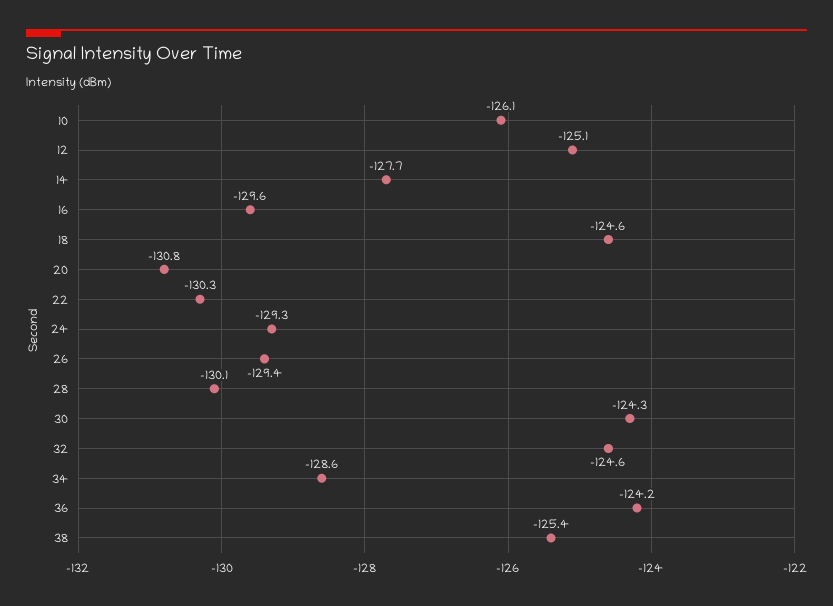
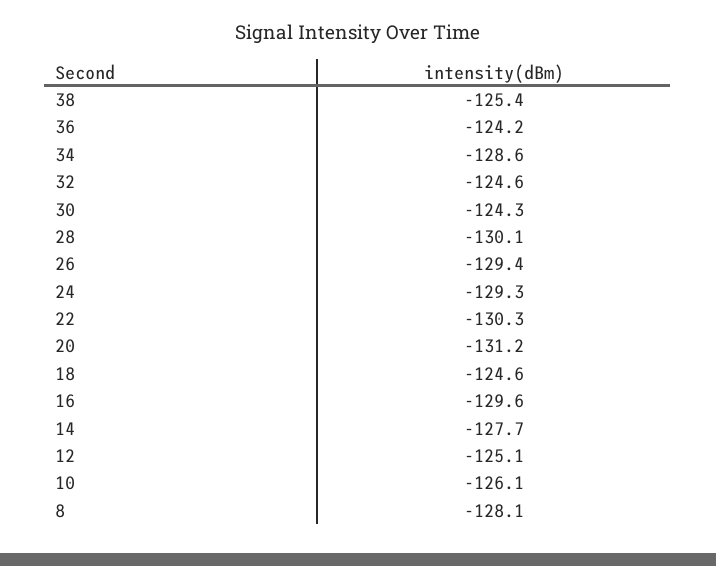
  {
    "10": -126.1,
    "12": -125.1,
    "14": -127.7,
    "16": -129.6,
    "18": -124.6,
-   "20": -130.8,
+   "20": -131.2,
    "22": -130.3,
    "24": -129.3,
    "26": -129.4,
    "28": -130.1,
    "30": -124.3,
    "32": -124.6,
    "34": -128.6,
    "36": -124.2,
-   "38": -125.4
+   "38": -125.4,
+   "8": -128.1
  }

